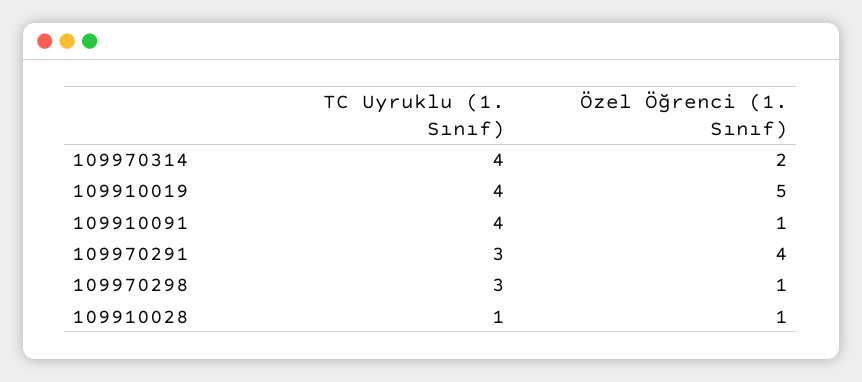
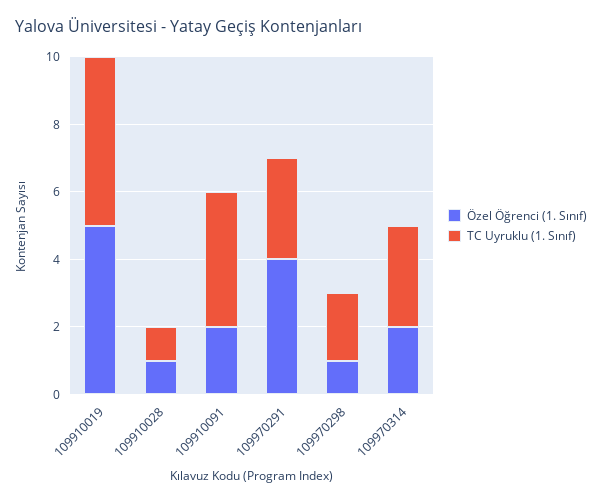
  {
    "TC Uyruklu (1. Sınıf)": {
-     "109970314": 4,
+     "109970314": 3,
-     "109910019": 4,
+     "109910019": 5,
      "109910091": 4,
      "109970291": 3,
-     "109970298": 3,
+     "109970298": 2,
      "109910028": 1
    },
    "Özel Öğrenci (1. Sınıf)": {
      "109970314": 2,
      "109910019": 5,
-     "109910091": 1,
+     "109910091": 2,
      "109970291": 4,
      "109970298": 1,
      "109910028": 1
    }
  }

